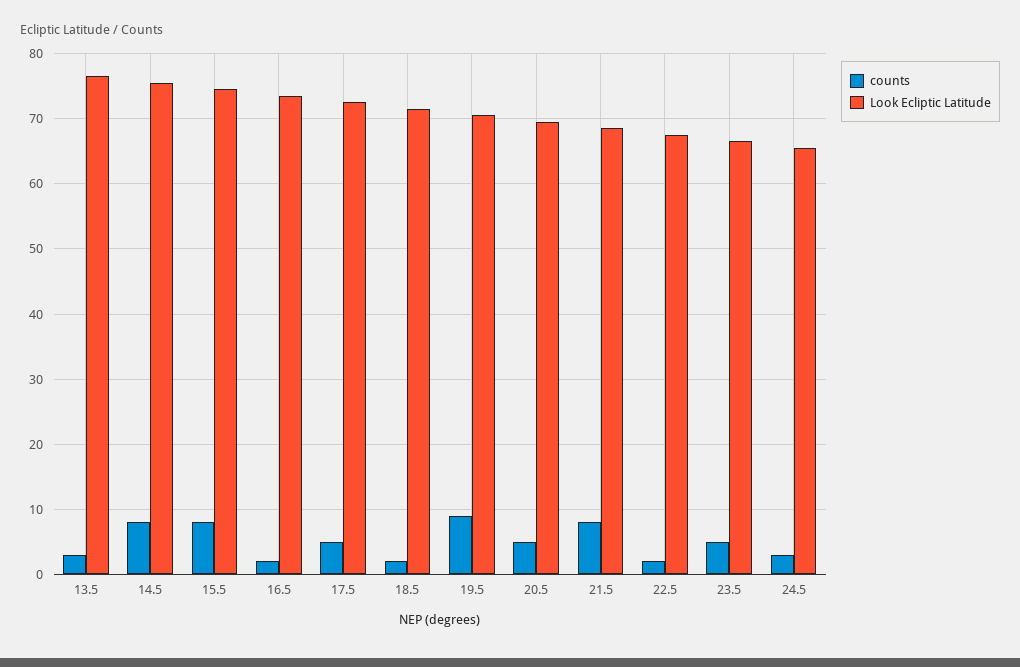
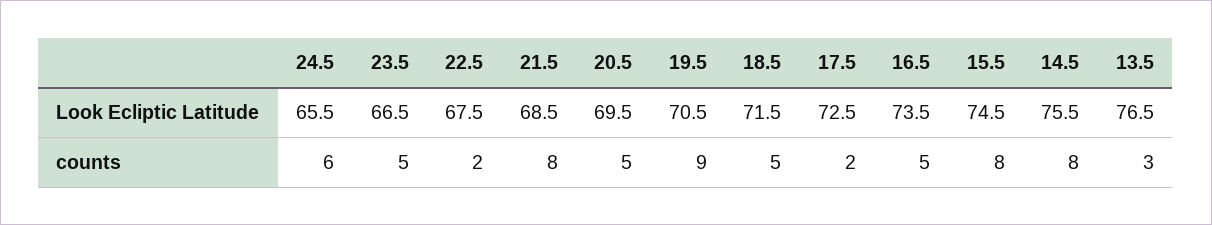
  {
    "counts": {
      "13.5": 3,
      "14.5": 8,
      "15.5": 8,
-     "16.5": 2,
+     "16.5": 5,
-     "17.5": 5,
+     "17.5": 2,
-     "18.5": 2,
+     "18.5": 5,
      "19.5": 9,
      "20.5": 5,
      "21.5": 8,
      "22.5": 2,
      "23.5": 5,
-     "24.5": 3
+     "24.5": 6
    },
    "Look Ecliptic Latitude": {
      "13.5": 76.5,
      "14.5": 75.5,
      "15.5": 74.5,
      "16.5": 73.5,
      "17.5": 72.5,
      "18.5": 71.5,
      "19.5": 70.5,
      "20.5": 69.5,
      "21.5": 68.5,
      "22.5": 67.5,
      "23.5": 66.5,
      "24.5": 65.5
    }
  }

